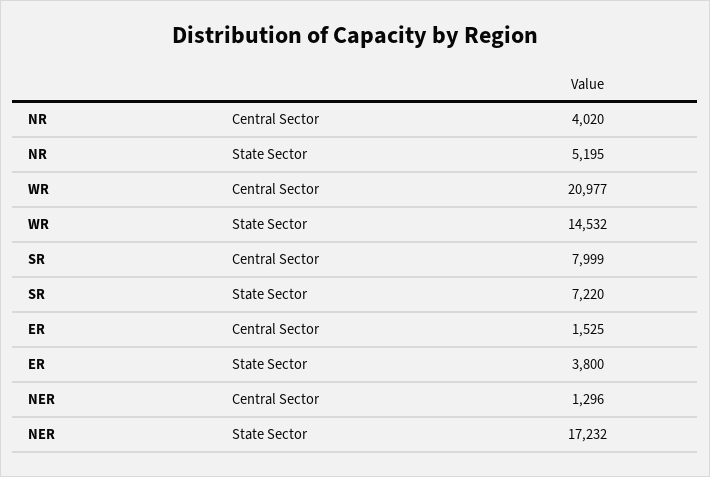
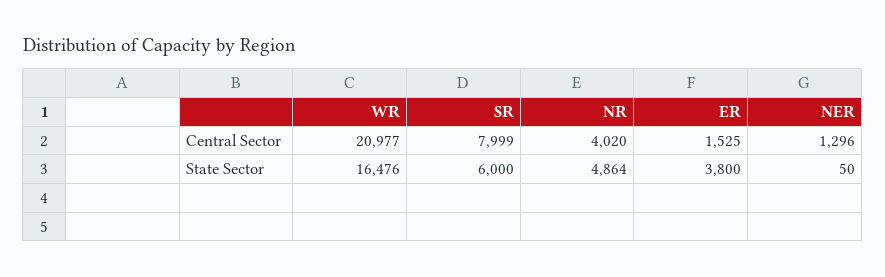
  {
    "NR": {
      "Central Sector": 4020,
-     "State Sector": 5195
+     "State Sector": 4864
    },
    "WR": {
      "Central Sector": 20977,
-     "State Sector": 14532
+     "State Sector": 16476
    },
    "SR": {
      "Central Sector": 7999,
-     "State Sector": 7220
+     "State Sector": 6000
    },
    "ER": {
      "Central Sector": 1525,
      "State Sector": 3800
    },
    "NER": {
      "Central Sector": 1296,
-     "State Sector": 17232
+     "State Sector": 50
    }
  }

